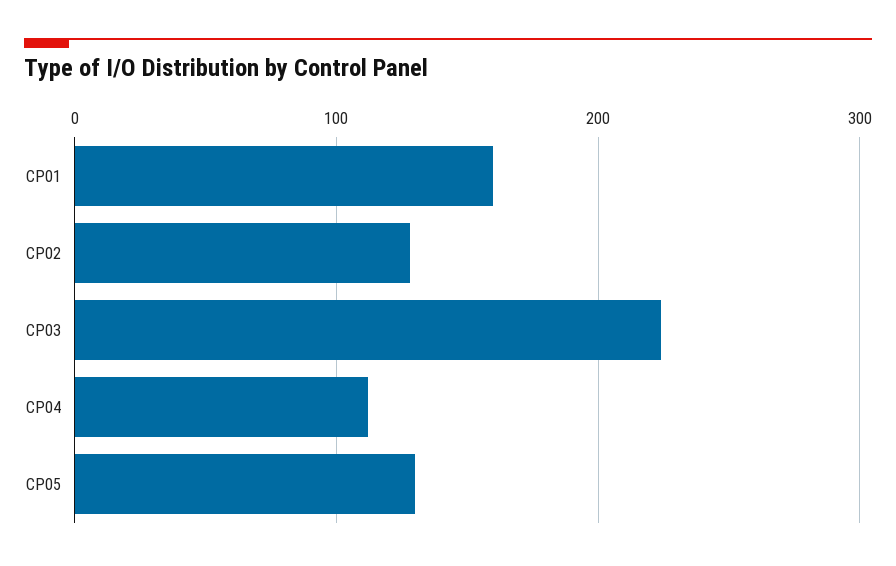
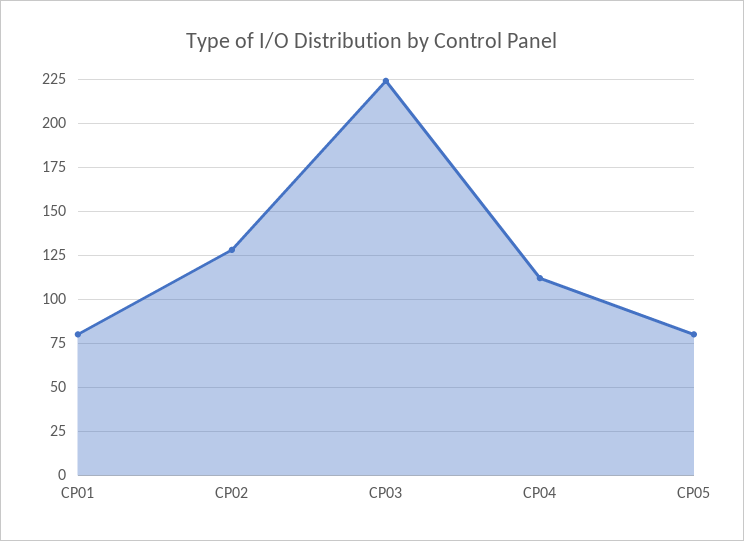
  {
-   "CP01": 160,
+   "CP01": 80,
    "CP02": 130,
    "CP03": 225,
    "CP04": 110,
-   "CP05": 130
+   "CP05": 80
  }

